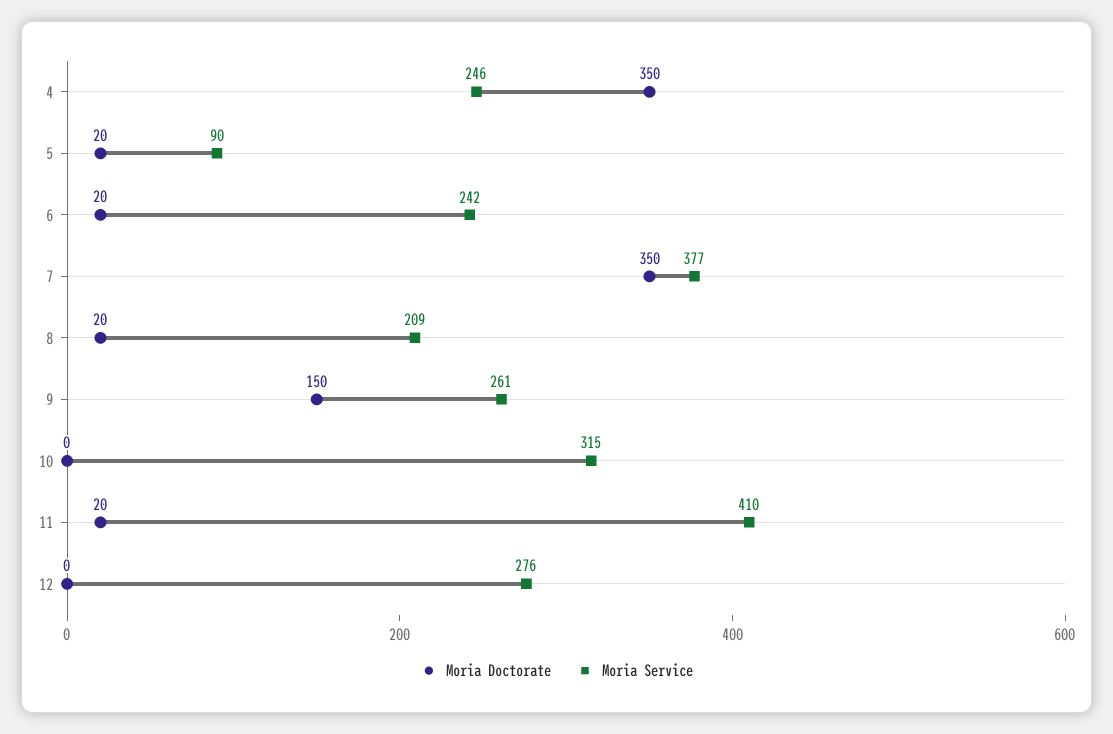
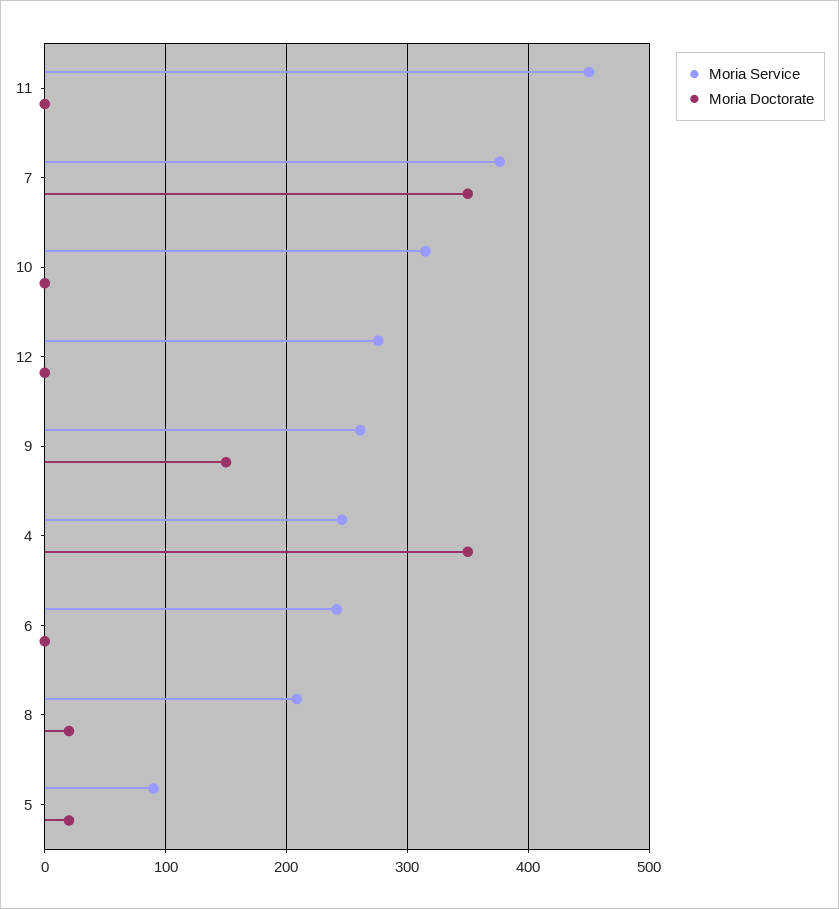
  {
    "Moria Doctorate": {
      "4": 350,
      "5": 20,
-     "6": 20,
+     "6": 0,
      "7": 350,
      "8": 20,
      "9": 150,
      "10": 0,
-     "11": 20,
+     "11": 0,
      "12": 0
    },
    "Moria Service": {
      "4": 246,
      "5": 90,
      "6": 242,
      "7": 377,
      "8": 209,
      "9": 261,
      "10": 315,
-     "11": 410,
+     "11": 450,
      "12": 276
    }
  }

